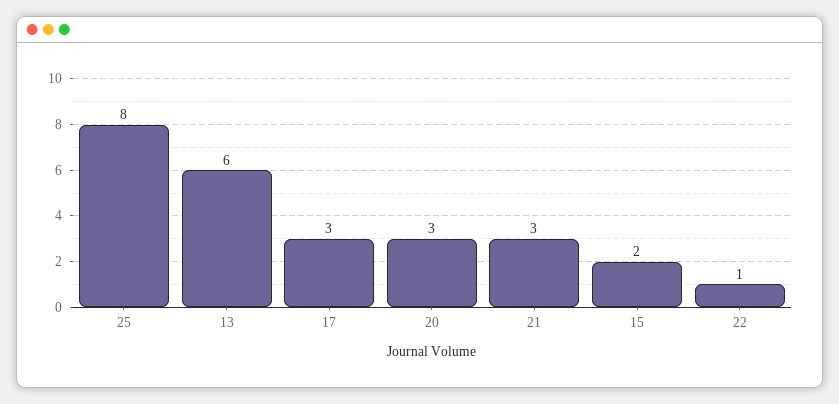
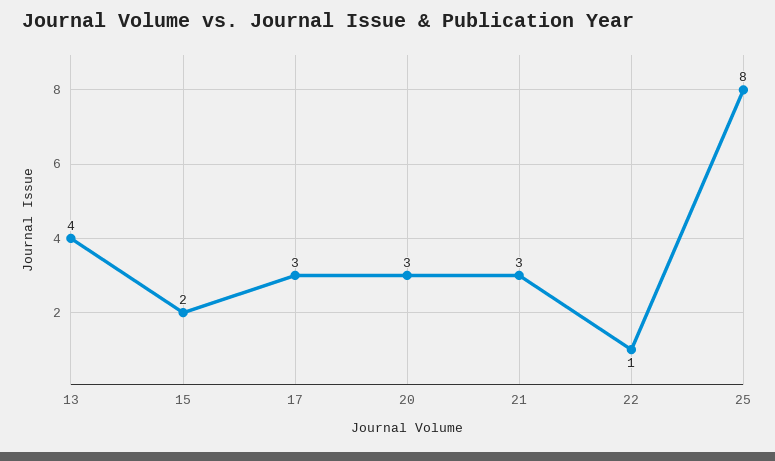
  {
    "25": 8,
-   "13": 6,
+   "13": 4,
    "17": 3,
    "20": 3,
    "21": 3,
    "15": 2,
    "22": 1
  }

